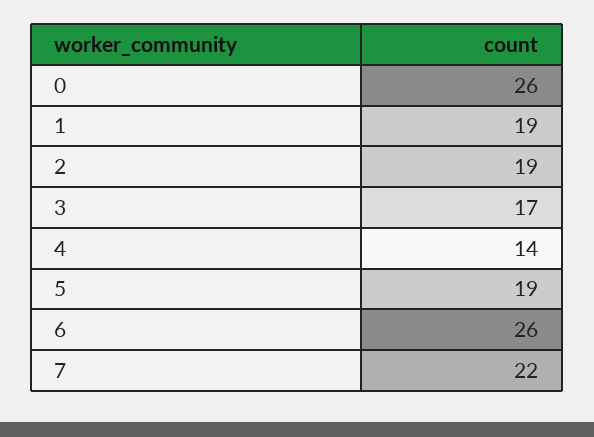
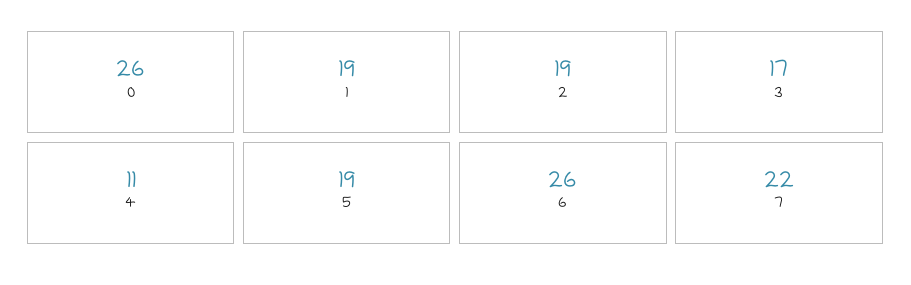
  {
    "0": 26,
    "1": 19,
    "2": 19,
    "3": 17,
-   "4": 14,
+   "4": 11,
    "5": 19,
    "6": 26,
    "7": 22
  }

